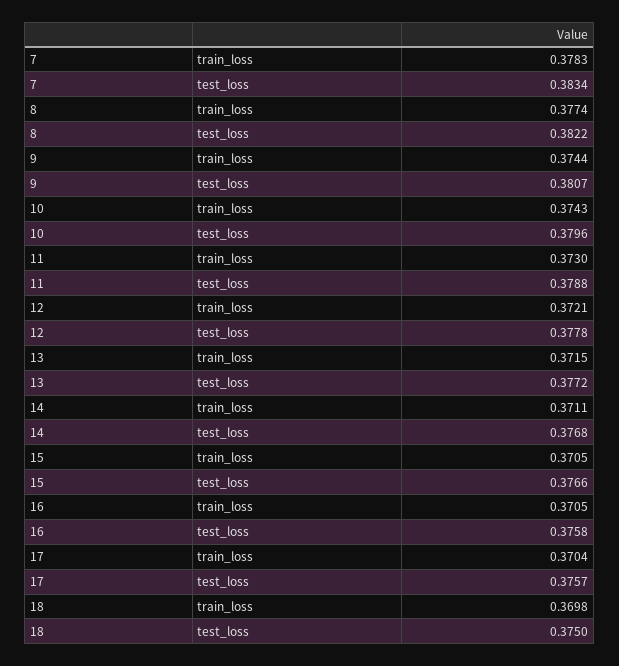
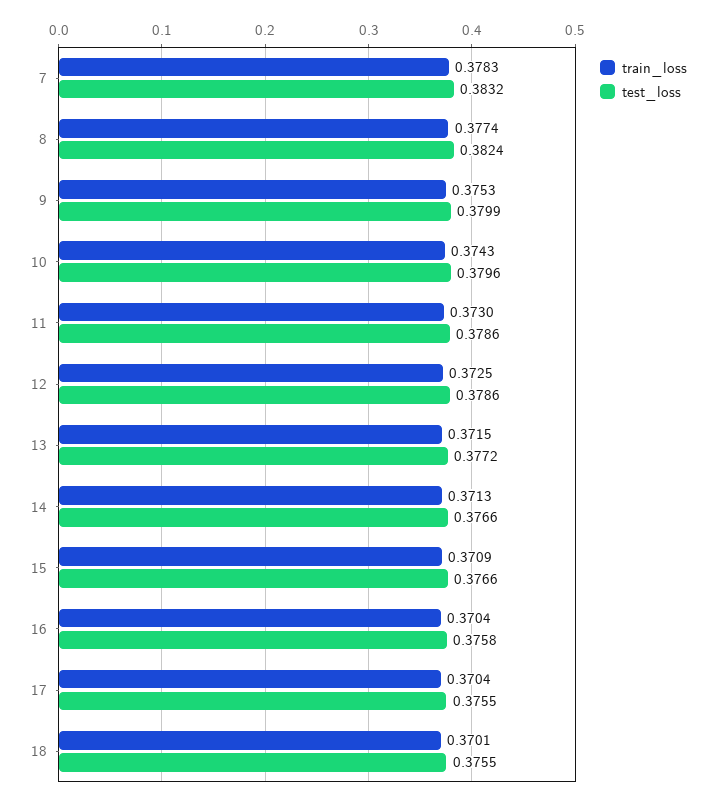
  {
    "train_loss": {
      "7": 0.3783,
      "8": 0.3774,
-     "9": 0.3744,
+     "9": 0.3753,
      "10": 0.3743,
      "11": 0.373,
-     "12": 0.3721,
+     "12": 0.3725,
      "13": 0.3715,
-     "14": 0.3711,
+     "14": 0.3713,
-     "15": 0.3705,
+     "15": 0.3709,
-     "16": 0.3705,
+     "16": 0.3704,
      "17": 0.3704,
-     "18": 0.3698
+     "18": 0.3701
    },
    "test_loss": {
-     "7": 0.3834,
+     "7": 0.3832,
-     "8": 0.3822,
+     "8": 0.3824,
-     "9": 0.3807,
+     "9": 0.3799,
      "10": 0.3796,
-     "11": 0.3788,
+     "11": 0.3786,
-     "12": 0.3778,
+     "12": 0.3786,
      "13": 0.3772,
-     "14": 0.3768,
+     "14": 0.3766,
      "15": 0.3766,
      "16": 0.3758,
-     "17": 0.3757,
+     "17": 0.3755,
-     "18": 0.375
+     "18": 0.3755
    }
  }

